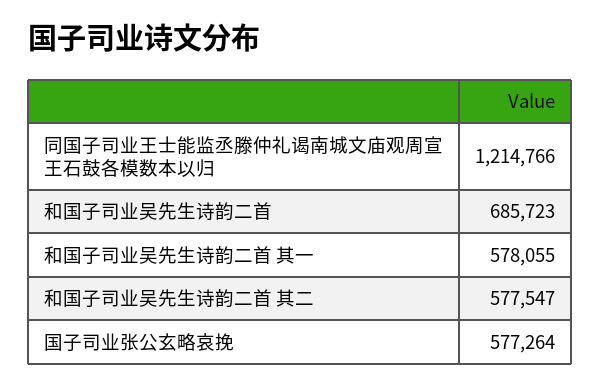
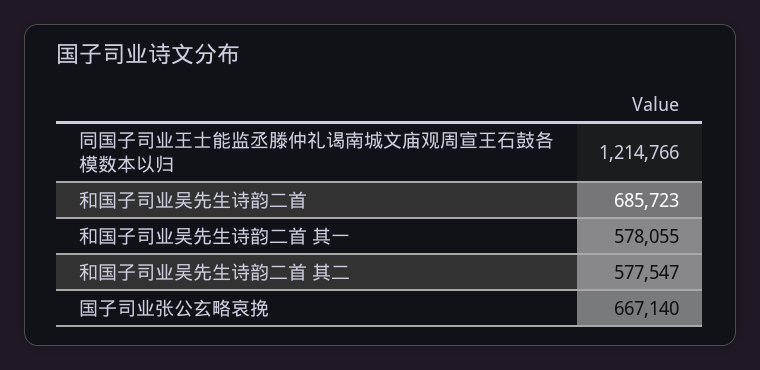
  {
    "同国子司业王士能监丞滕仲礼谒南城文庙观周宣王石鼓各模数本以归": 1214766,
    "和国子司业吴先生诗韵二首": 685723,
    "和国子司业吴先生诗韵二首 其一": 578055,
    "和国子司业吴先生诗韵二首 其二": 577547,
-   "国子司业张公玄略哀挽": 577264
+   "国子司业张公玄略哀挽": 667140
  }

